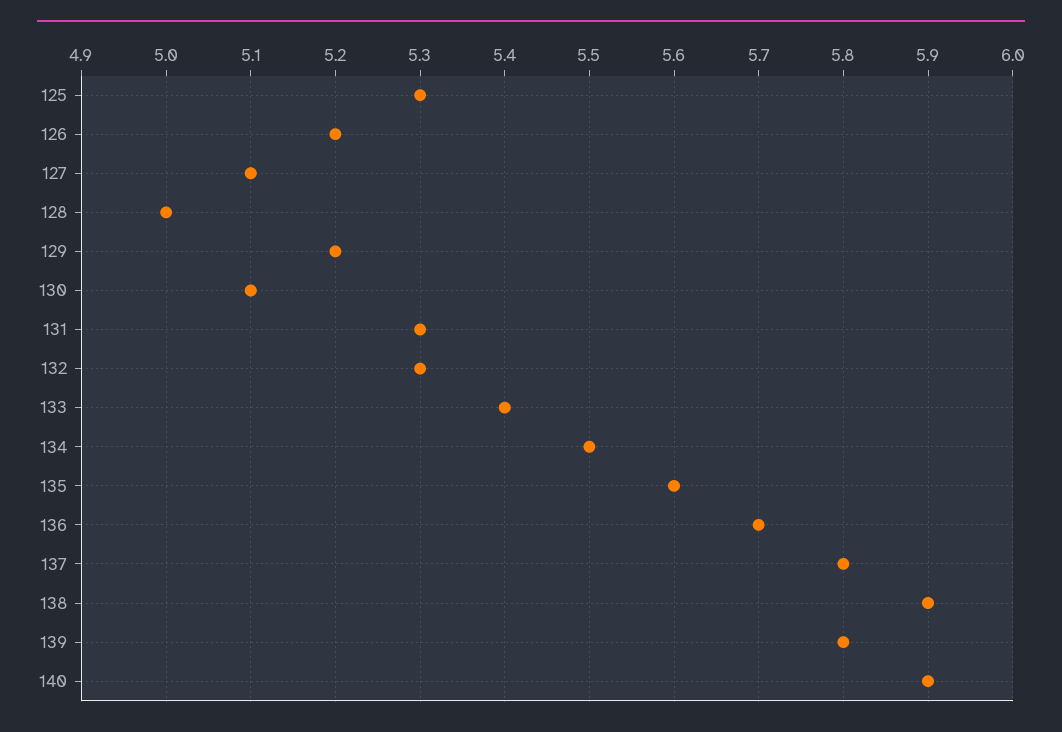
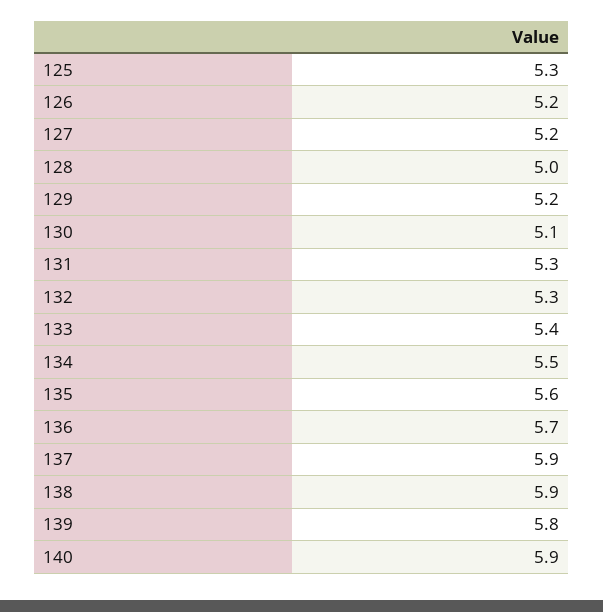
  {
    "125": 5.3,
    "126": 5.2,
-   "127": 5.1,
+   "127": 5.2,
    "128": 5,
    "129": 5.2,
    "130": 5.1,
    "131": 5.3,
    "132": 5.3,
    "133": 5.4,
    "134": 5.5,
    "135": 5.6,
    "136": 5.7,
-   "137": 5.8,
+   "137": 5.9,
    "138": 5.9,
    "139": 5.8,
    "140": 5.9
  }

